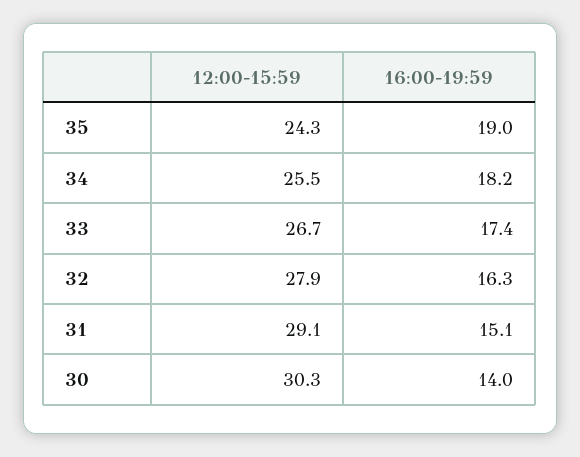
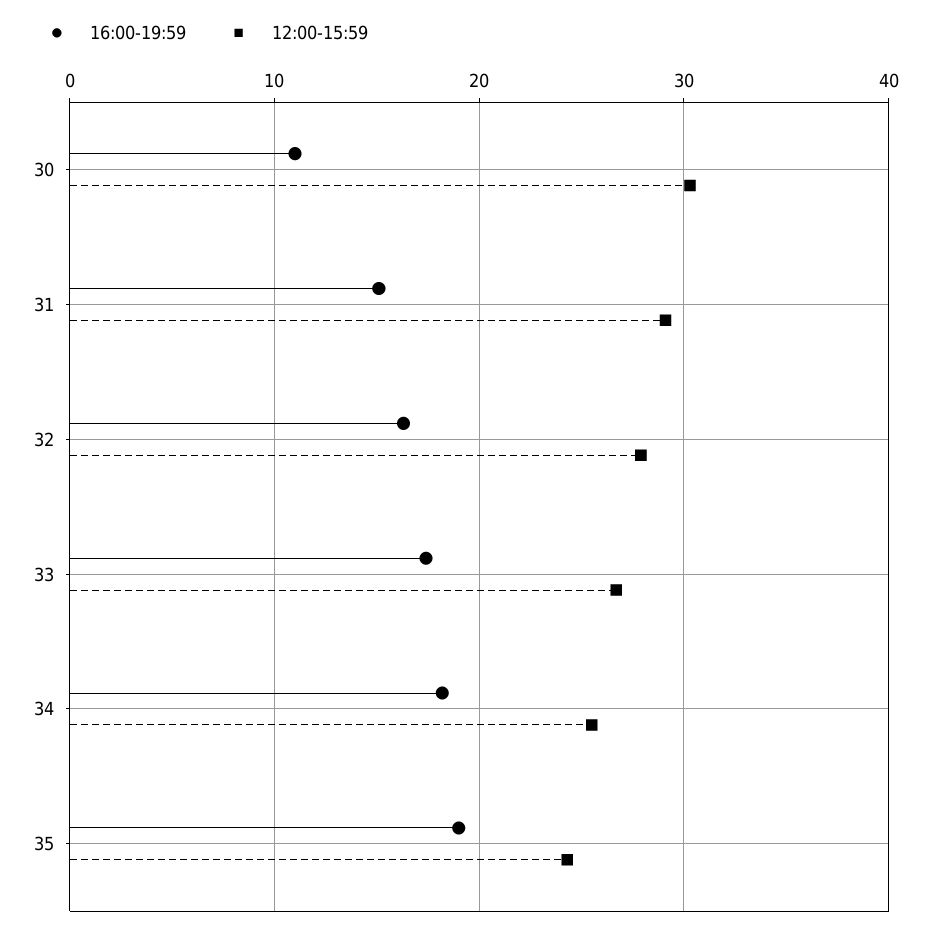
  {
    "12:00-15:59": {
      "35": 24.3,
      "34": 25.5,
      "33": 26.7,
      "32": 27.9,
      "31": 29.1,
      "30": 30.3
    },
    "16:00-19:59": {
      "35": 19,
      "34": 18.2,
      "33": 17.4,
      "32": 16.3,
      "31": 15.1,
-     "30": 14
+     "30": 11
    }
  }

